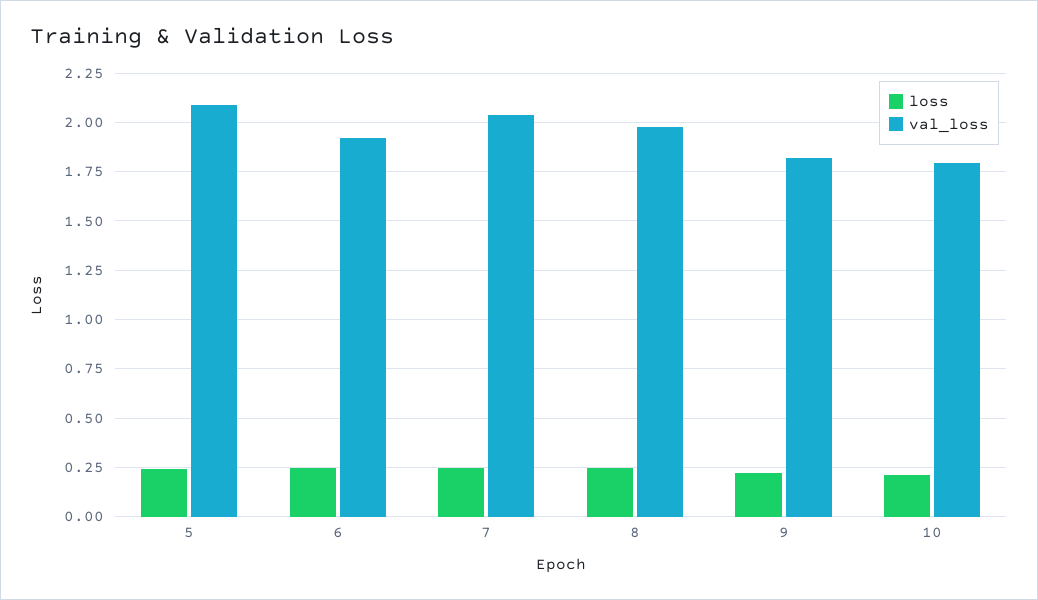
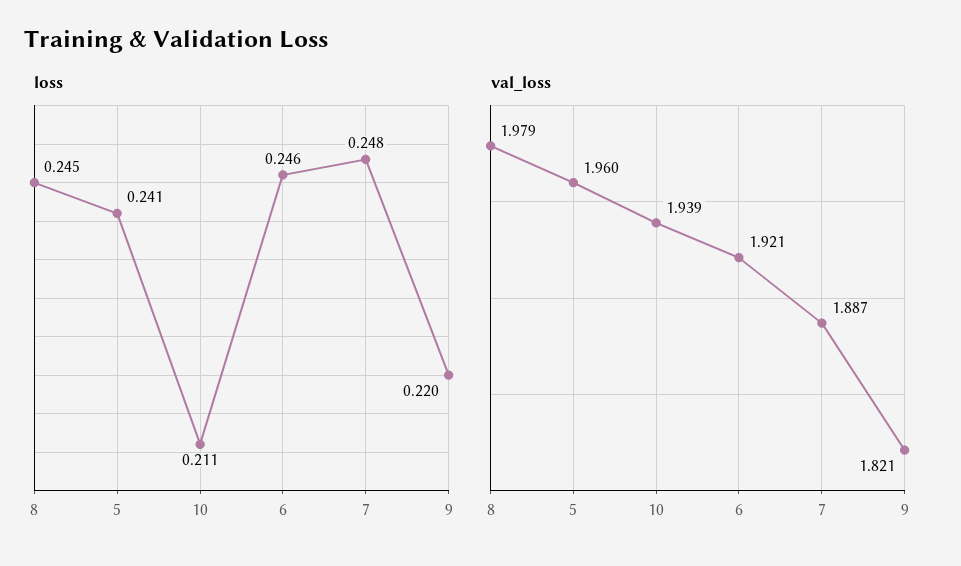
  {
    "loss": {
      "5": 0.241,
      "6": 0.246,
      "7": 0.248,
      "8": 0.245,
      "9": 0.22,
      "10": 0.211
    },
    "val_loss": {
-     "5": 2.1,
+     "5": 1.96,
      "6": 1.921,
-     "7": 2.05,
+     "7": 1.887,
      "8": 1.979,
      "9": 1.821,
-     "10": 1.8
+     "10": 1.939
    }
  }

